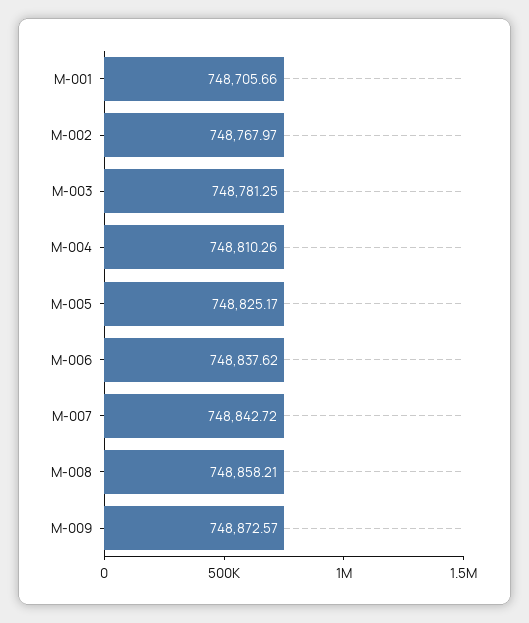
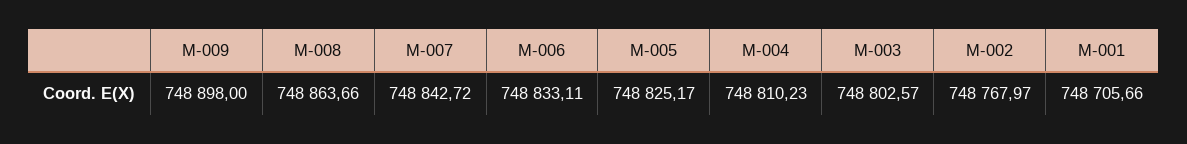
  {
    "M-001": 748705.66,
    "M-002": 748767.97,
-   "M-003": 748781.25,
+   "M-003": 748802.57,
-   "M-004": 748810.26,
+   "M-004": 748810.23,
    "M-005": 748825.17,
-   "M-006": 748837.62,
+   "M-006": 748833.11,
    "M-007": 748842.72,
-   "M-008": 748858.21,
+   "M-008": 748863.66,
-   "M-009": 748872.57
+   "M-009": 748898
  }

